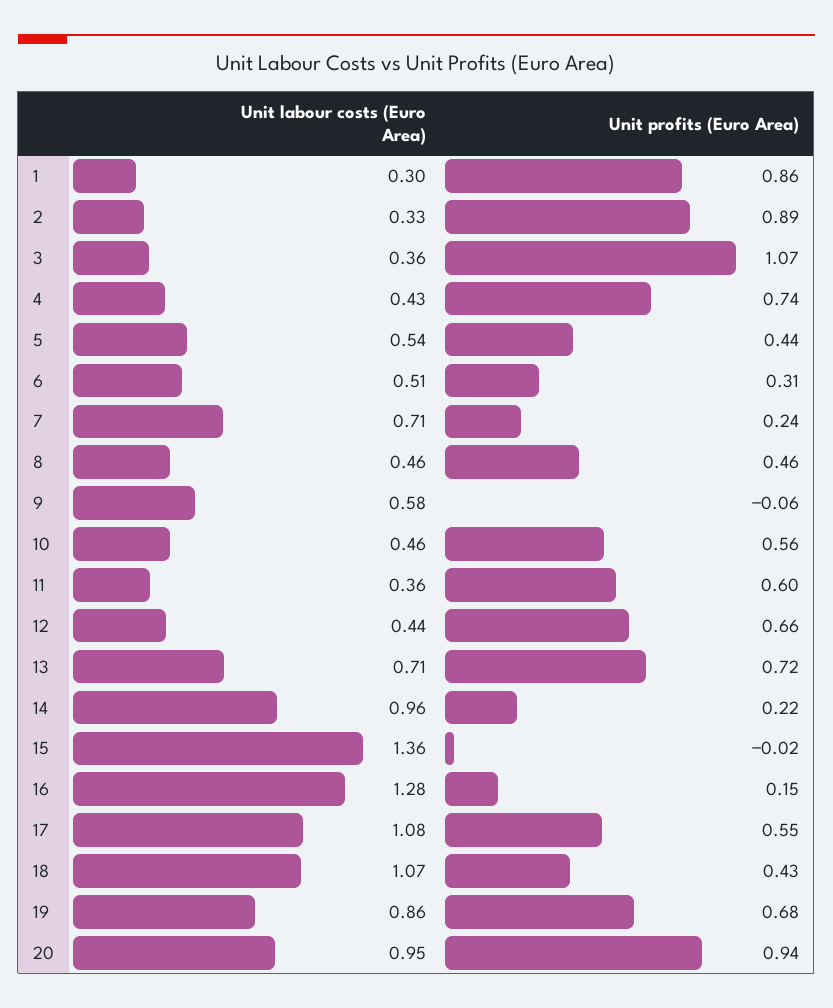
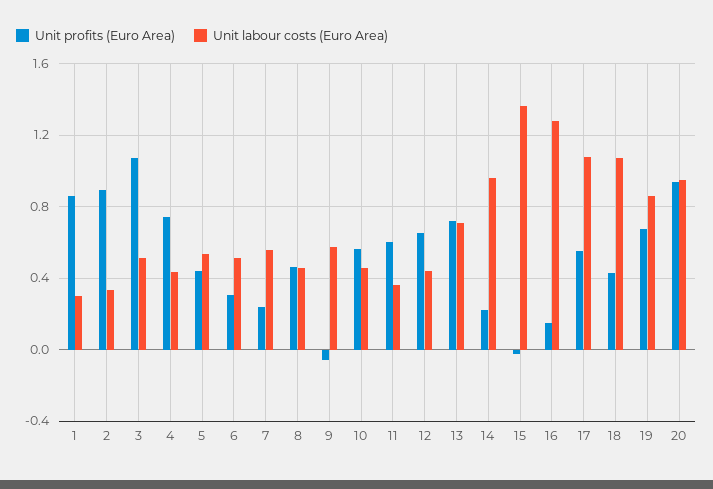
  {
    "Unit labour costs (Euro Area)": {
      "1": 0.3,
      "2": 0.33,
-     "3": 0.36,
+     "3": 0.5,
      "4": 0.43,
      "5": 0.54,
      "6": 0.51,
-     "7": 0.71,
+     "7": 0.55,
      "8": 0.46,
      "9": 0.58,
      "10": 0.46,
      "11": 0.36,
      "12": 0.44,
      "13": 0.71,
      "14": 0.96,
      "15": 1.36,
      "16": 1.28,
      "17": 1.08,
      "18": 1.07,
      "19": 0.86,
      "20": 0.95
    },
    "Unit profits (Euro Area)": {
      "1": 0.86,
      "2": 0.89,
      "3": 1.07,
      "4": 0.74,
      "5": 0.44,
      "6": 0.31,
      "7": 0.24,
      "8": 0.46,
      "9": -0.06,
      "10": 0.56,
      "11": 0.6,
      "12": 0.66,
      "13": 0.72,
      "14": 0.22,
      "15": -0.02,
      "16": 0.15,
      "17": 0.55,
      "18": 0.43,
      "19": 0.68,
      "20": 0.94
    }
  }

